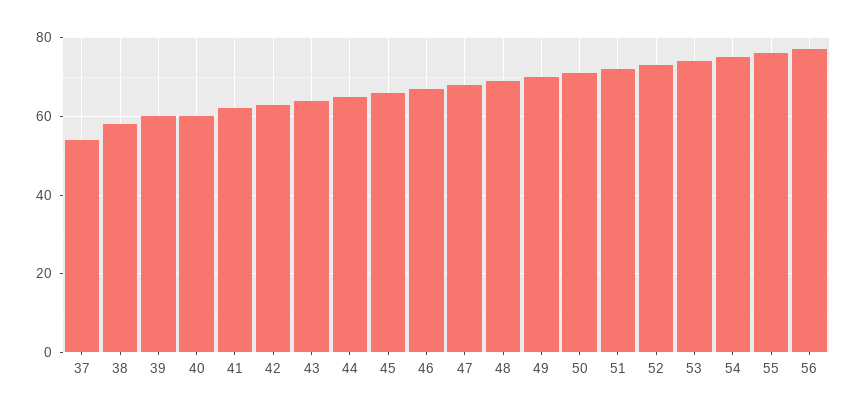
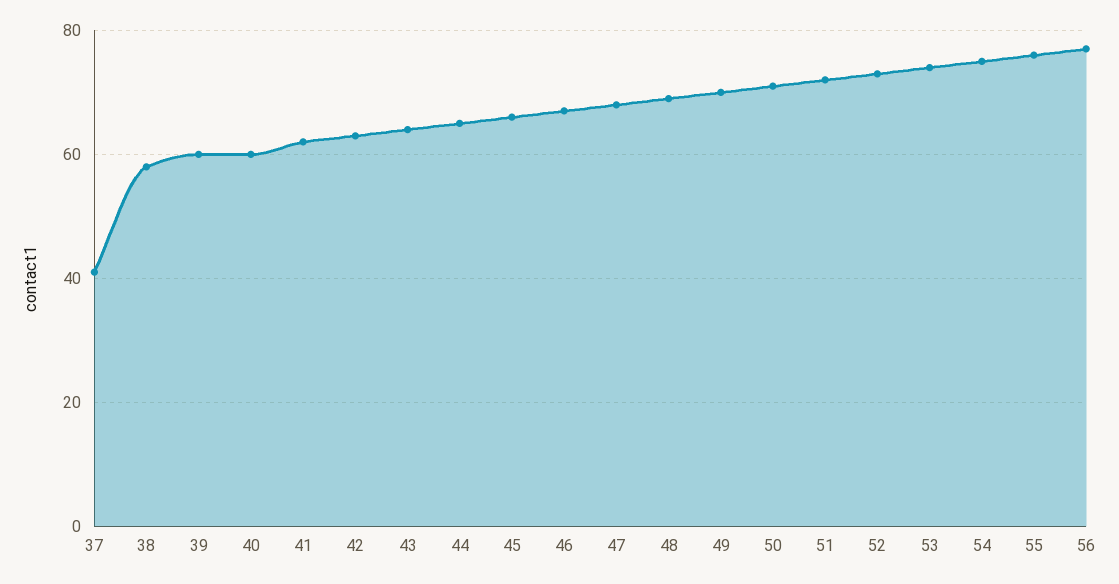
  {
-   "37": 55,
+   "37": 40,
    "38": 60,
    "39": 60,
    "40": 60,
    "41": 60,
    "42": 65,
    "43": 65,
    "44": 65,
    "45": 65,
    "46": 65,
    "47": 70,
    "48": 70,
    "49": 70,
    "50": 70,
    "51": 70,
    "52": 75,
    "53": 75,
    "54": 75,
    "55": 75,
    "56": 75
  }

